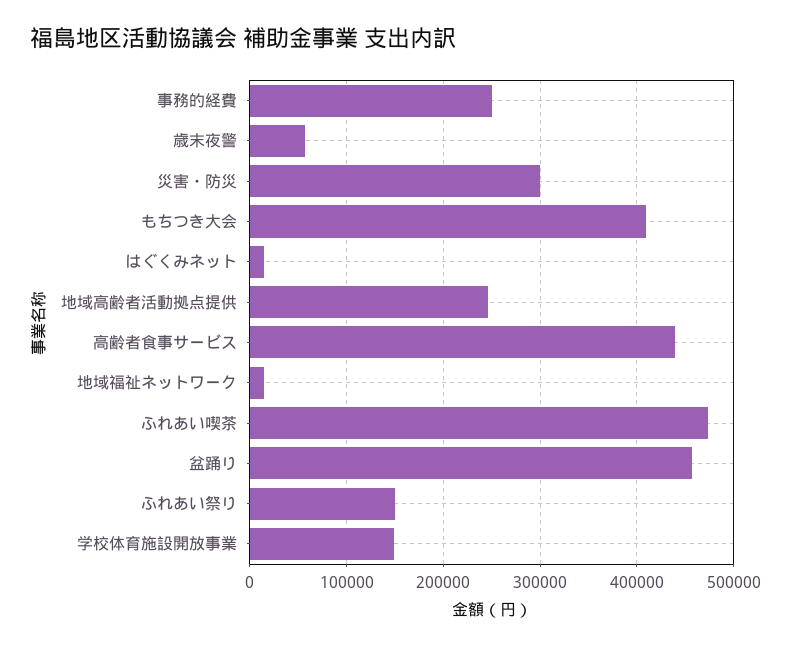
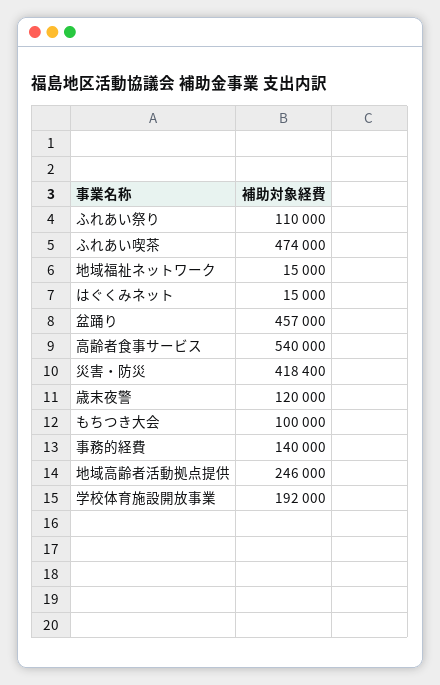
  {
-   "事務的経費": 250000,
+   "事務的経費": 140000,
-   "歳末夜警": 60000,
+   "歳末夜警": 120000,
-   "災害・防災": 300000,
+   "災害・防災": 418400,
-   "もちつき大会": 410000,
+   "もちつき大会": 100000,
    "はぐくみネット": 15000,
    "地域高齢者活動拠点提供": 246000,
-   "高齢者食事サービス": 440000,
+   "高齢者食事サービス": 540000,
    "地域福祉ネットワーク": 15000,
    "ふれあい喫茶": 474000,
    "盆踊り": 457000,
-   "ふれあい祭り": 150000,
+   "ふれあい祭り": 110000,
-   "学校体育施設開放事業": 150000
+   "学校体育施設開放事業": 192000
  }

